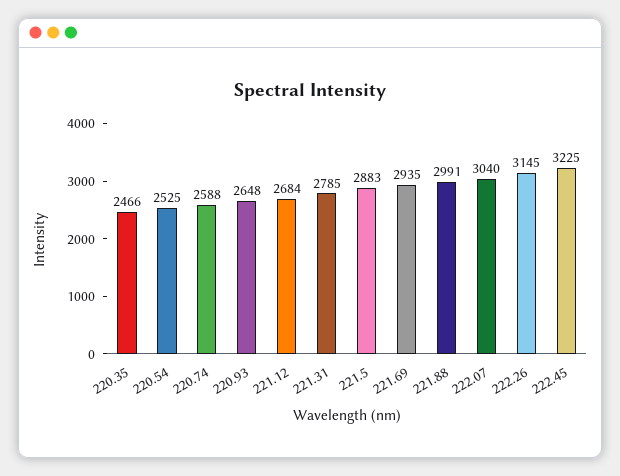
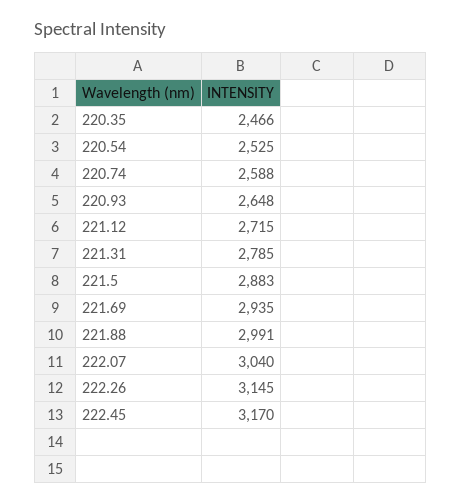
  {
    "220.35": 2466,
    "220.54": 2525,
    "220.74": 2588,
    "220.93": 2648,
-   "221.12": 2684,
+   "221.12": 2715,
    "221.31": 2785,
    "221.5": 2883,
    "221.69": 2935,
    "221.88": 2991,
    "222.07": 3040,
    "222.26": 3145,
-   "222.45": 3225
+   "222.45": 3170
  }

